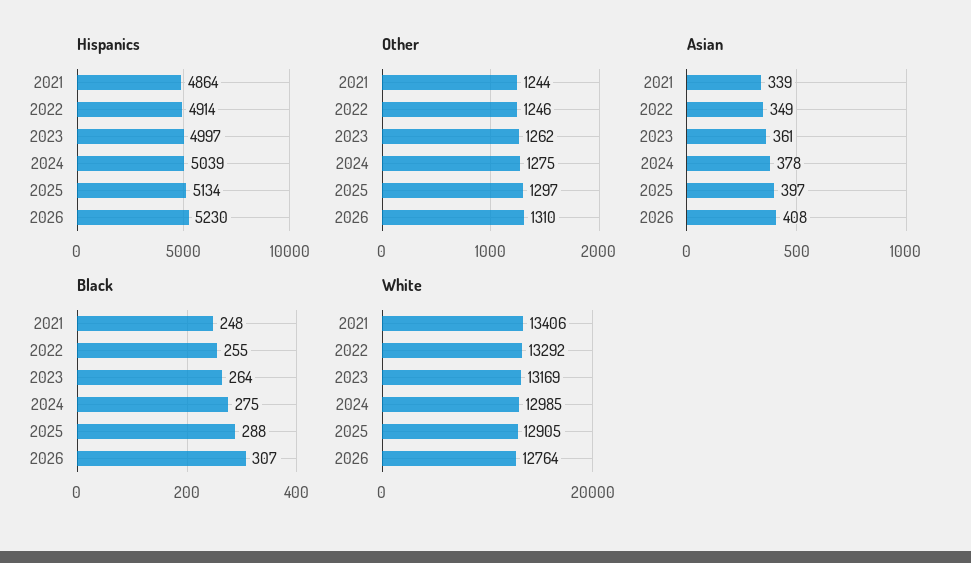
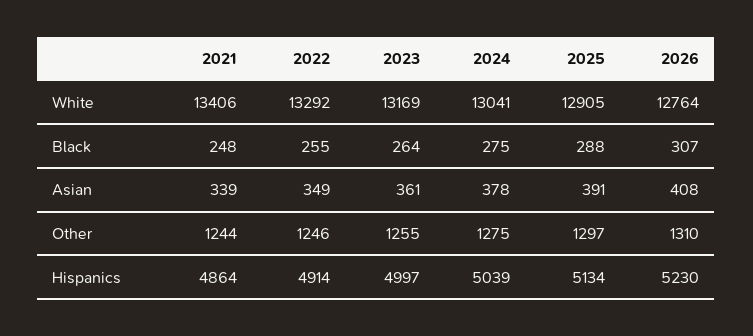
  {
    "Hispanics": {
      "2021": 4864,
      "2022": 4914,
      "2023": 4997,
      "2024": 5039,
      "2025": 5134,
      "2026": 5230
    },
    "Other": {
      "2021": 1244,
      "2022": 1246,
-     "2023": 1262,
+     "2023": 1255,
      "2024": 1275,
      "2025": 1297,
      "2026": 1310
    },
    "Asian": {
      "2021": 339,
      "2022": 349,
      "2023": 361,
      "2024": 378,
-     "2025": 397,
+     "2025": 391,
      "2026": 408
    },
    "Black": {
      "2021": 248,
      "2022": 255,
      "2023": 264,
      "2024": 275,
      "2025": 288,
      "2026": 307
    },
    "White": {
      "2021": 13406,
      "2022": 13292,
      "2023": 13169,
-     "2024": 12985,
+     "2024": 13041,
      "2025": 12905,
      "2026": 12764
    }
  }

